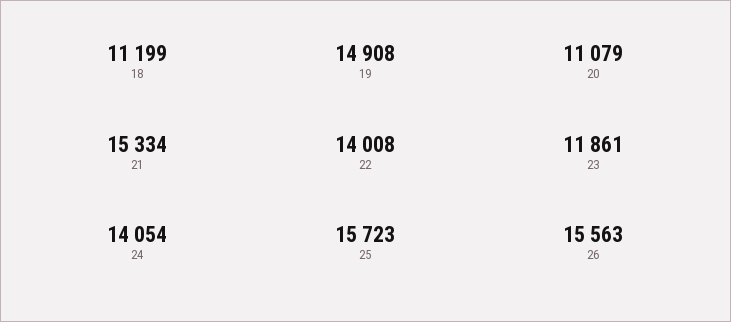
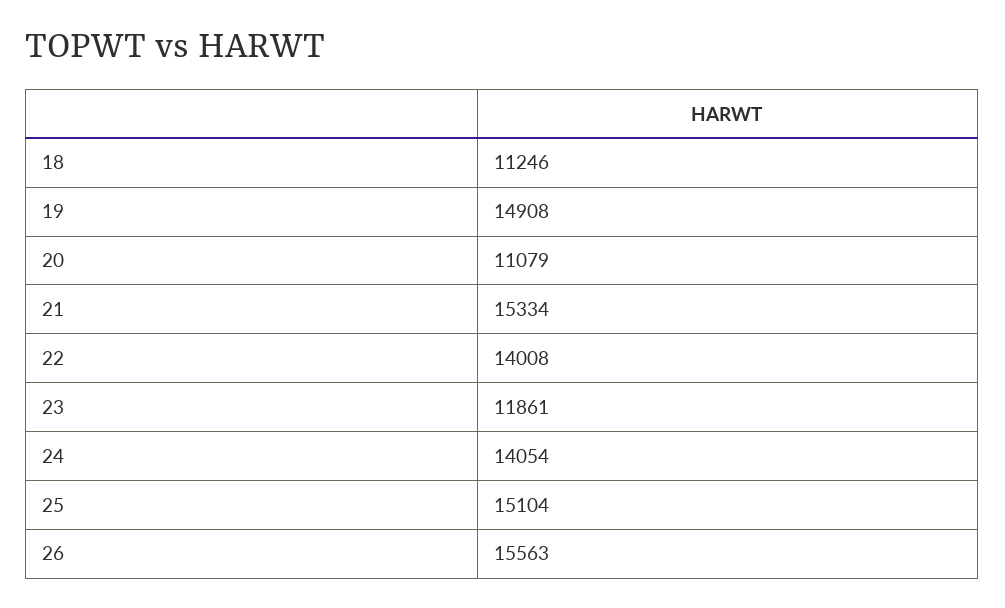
  {
-   "18": 11199,
+   "18": 11246,
    "19": 14908,
    "20": 11079,
    "21": 15334,
    "22": 14008,
    "23": 11861,
    "24": 14054,
-   "25": 15723,
+   "25": 15104,
    "26": 15563
  }

